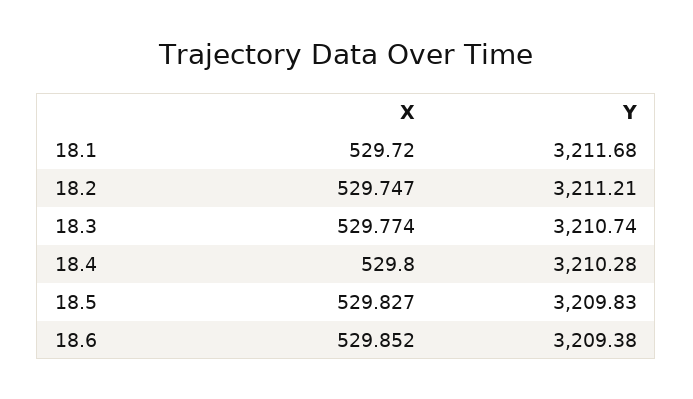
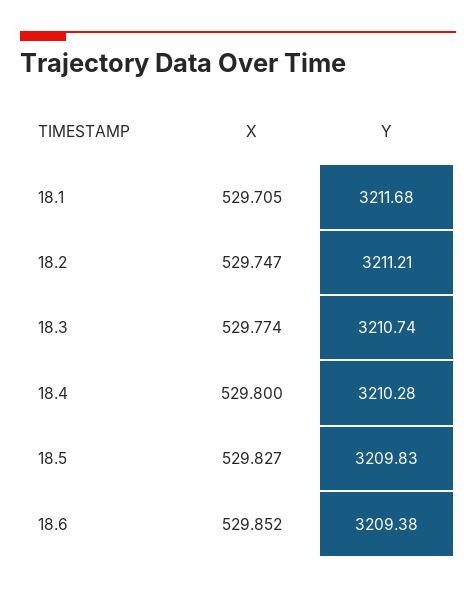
  {
    "X": {
-     "18.1": 529.72,
+     "18.1": 529.705,
      "18.2": 529.747,
      "18.3": 529.774,
      "18.4": 529.8,
      "18.5": 529.827,
      "18.6": 529.852
    },
    "Y": {
      "18.1": 3211.68,
      "18.2": 3211.21,
      "18.3": 3210.74,
      "18.4": 3210.28,
      "18.5": 3209.83,
      "18.6": 3209.38
    }
  }

